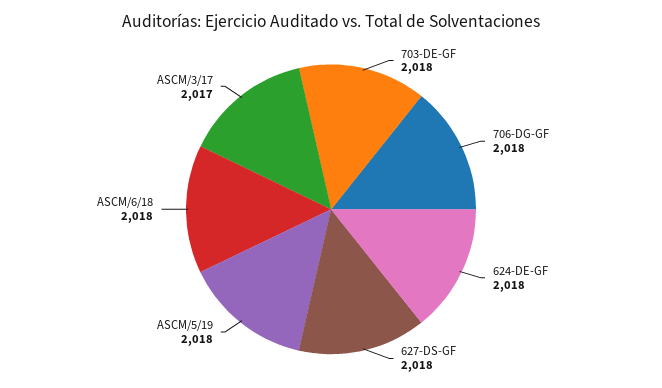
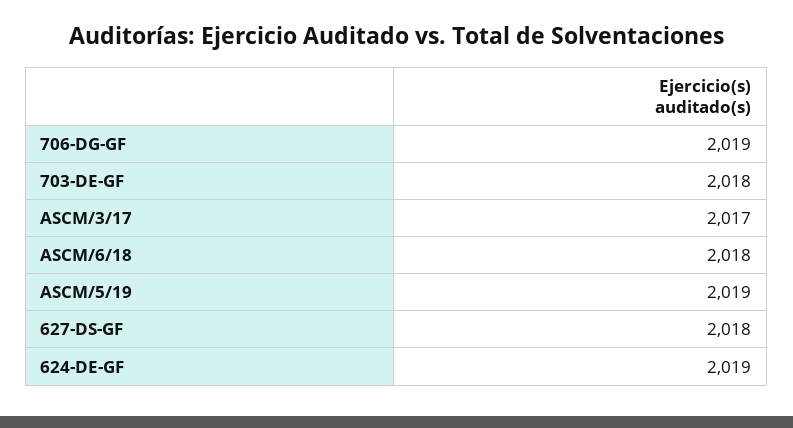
  {
    "703-DE-GF": 2018,
-   "706-DG-GF": 2018,
+   "706-DG-GF": 2019,
-   "624-DE-GF": 2018,
+   "624-DE-GF": 2019,
    "627-DS-GF": 2018,
-   "ASCM/5/19": 2018,
+   "ASCM/5/19": 2019,
    "ASCM/6/18": 2018,
    "ASCM/3/17": 2017
  }

